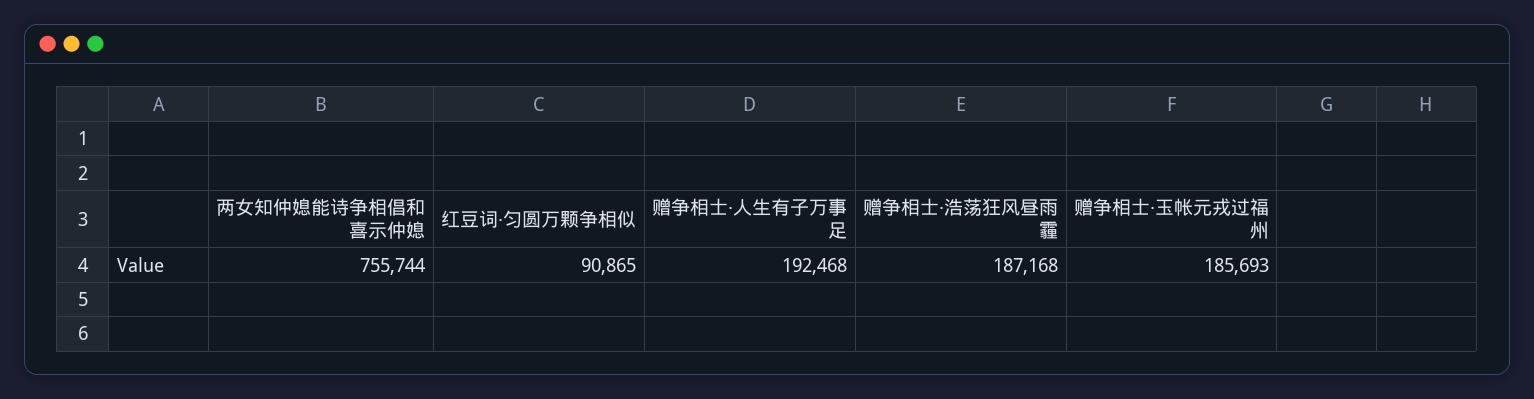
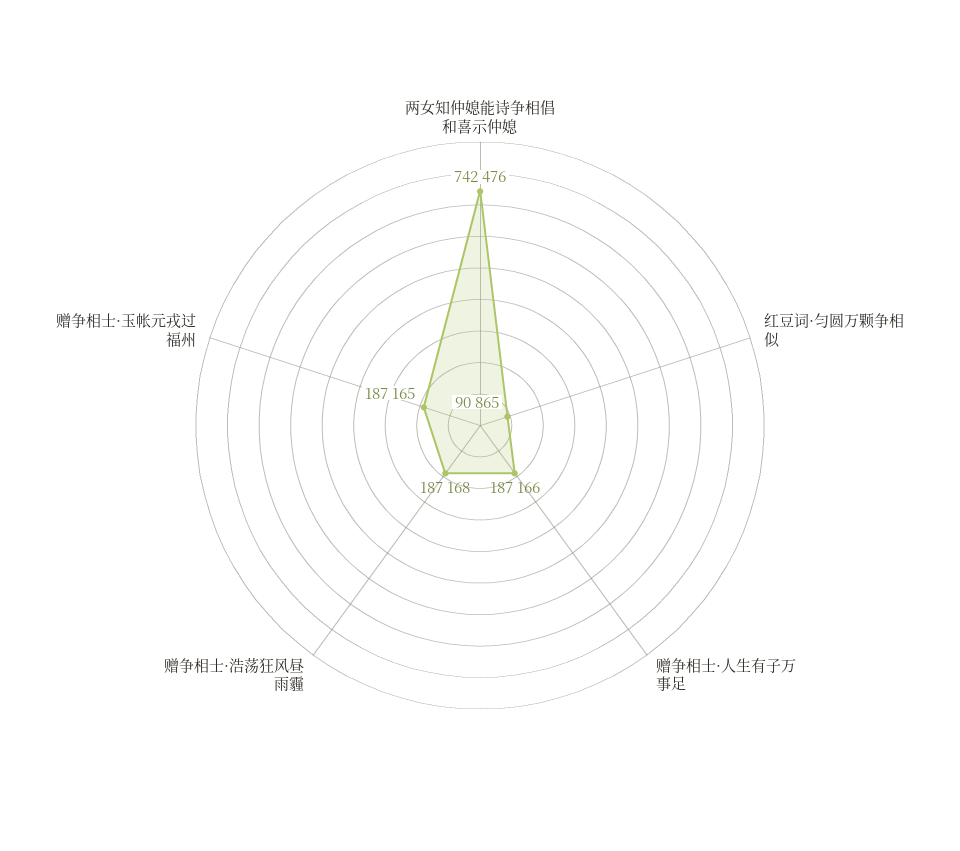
  {
-   "两女知仲媳能诗争相倡和喜示仲媳": 755744,
+   "两女知仲媳能诗争相倡和喜示仲媳": 742476,
    "红豆词·匀圆万颗争相似": 90865,
-   "赠争相士·人生有子万事足": 192468,
+   "赠争相士·人生有子万事足": 187166,
    "赠争相士·浩荡狂风昼雨霾": 187168,
-   "赠争相士·玉帐元戎过福州": 185693
+   "赠争相士·玉帐元戎过福州": 187165
  }

